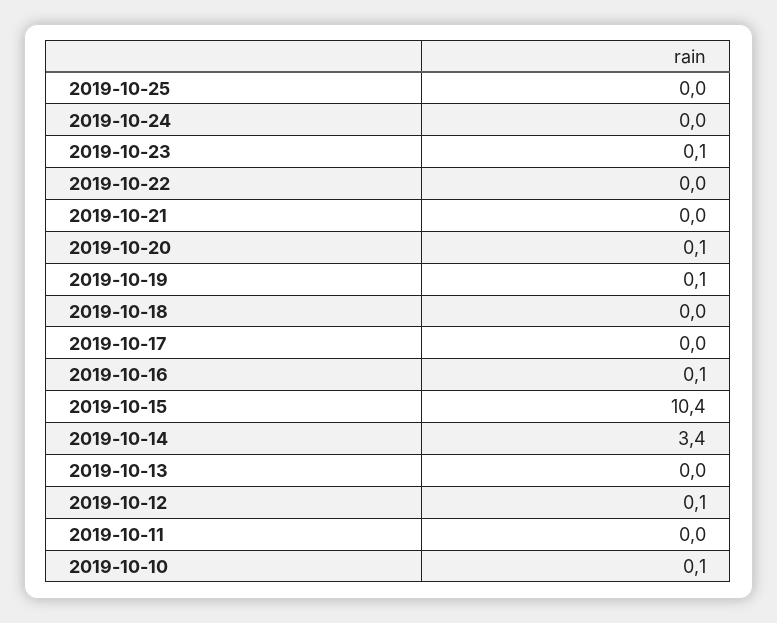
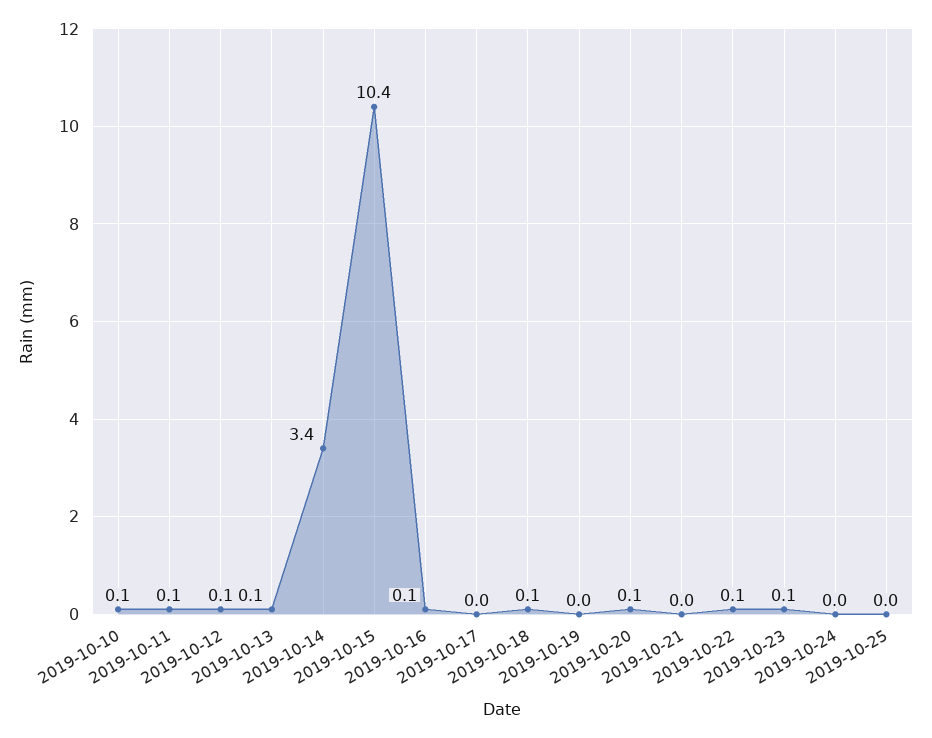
  {
    "2019-10-25": 0,
    "2019-10-24": 0,
    "2019-10-23": 0.1,
-   "2019-10-22": 0,
+   "2019-10-22": 0.1,
    "2019-10-21": 0,
    "2019-10-20": 0.1,
-   "2019-10-19": 0.1,
+   "2019-10-19": 0,
-   "2019-10-18": 0,
+   "2019-10-18": 0.1,
    "2019-10-17": 0,
    "2019-10-16": 0.1,
    "2019-10-15": 10.4,
    "2019-10-14": 3.4,
-   "2019-10-13": 0,
+   "2019-10-13": 0.1,
    "2019-10-12": 0.1,
-   "2019-10-11": 0,
+   "2019-10-11": 0.1,
    "2019-10-10": 0.1
  }

